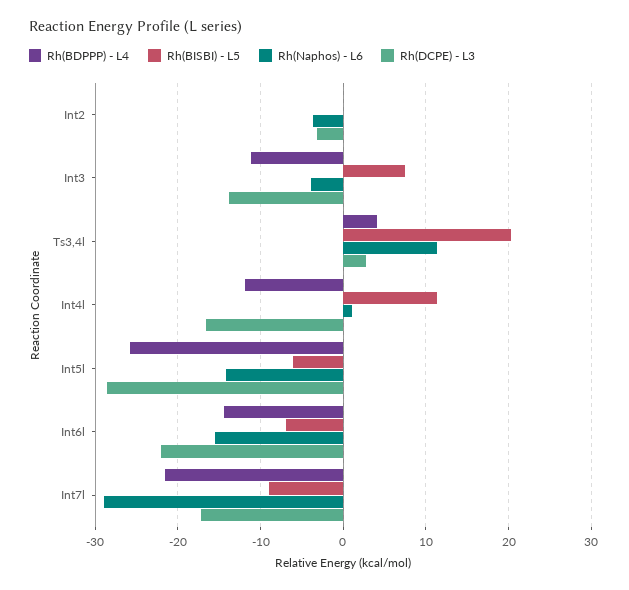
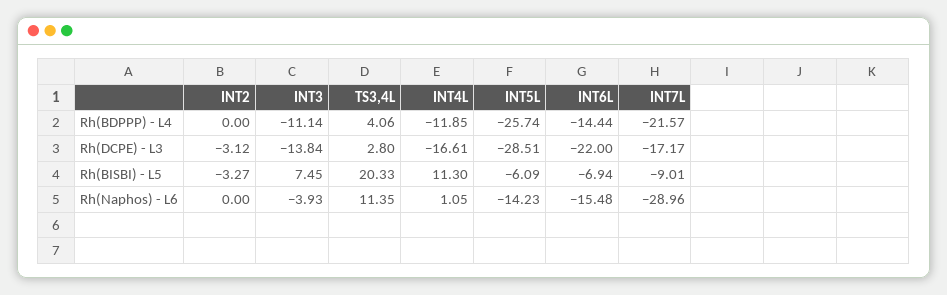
  {
    "Rh(BDPPP) - L4": {
      "Int2": 0,
      "Int3": -11.14,
      "Ts3,4l": 4.06,
      "Int4l": -11.85,
      "Int5l": -25.74,
      "Int6l": -14.44,
      "Int7l": -21.57
    },
    "Rh(BISBI) - L5": {
-     "Int2": 0,
+     "Int2": -3.27,
      "Int3": 7.45,
      "Ts3,4l": 20.33,
      "Int4l": 11.3,
      "Int5l": -6.09,
      "Int6l": -6.94,
      "Int7l": -9.01
    },
    "Rh(Naphos) - L6": {
-     "Int2": -4,
+     "Int2": 0,
      "Int3": -3.93,
      "Ts3,4l": 11.35,
      "Int4l": 1.05,
      "Int5l": -14.23,
      "Int6l": -15.48,
      "Int7l": -28.96
    },
    "Rh(DCPE) - L3": {
      "Int2": -3.12,
      "Int3": -13.84,
      "Ts3,4l": 2.8,
      "Int4l": -16.61,
      "Int5l": -28.51,
      "Int6l": -22,
      "Int7l": -17.17
    }
  }

